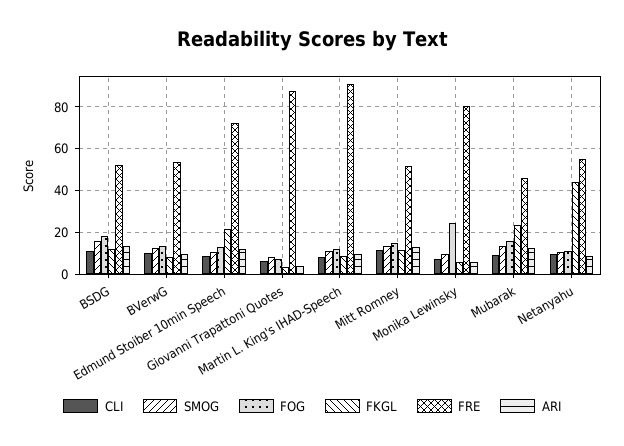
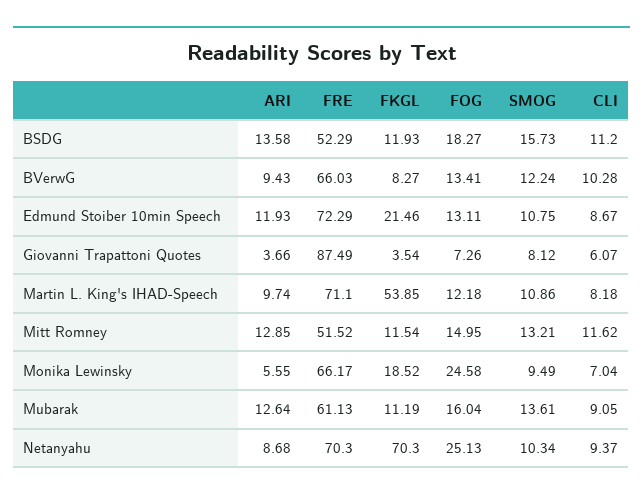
  {
    "CLI": {
      "BSDG": 11.2,
      "BVerwG": 10.28,
      "Edmund Stoiber 10min Speech": 8.67,
      "Giovanni Trapattoni Quotes": 6.07,
      "Martin L. King's IHAD-Speech": 8.18,
      "Mitt Romney": 11.62,
      "Monika Lewinsky": 7.04,
      "Mubarak": 9.05,
      "Netanyahu": 9.37
    },
    "SMOG": {
      "BSDG": 15.73,
      "BVerwG": 12.24,
      "Edmund Stoiber 10min Speech": 10.75,
      "Giovanni Trapattoni Quotes": 8.12,
      "Martin L. King's IHAD-Speech": 10.86,
      "Mitt Romney": 13.21,
      "Monika Lewinsky": 9.49,
      "Mubarak": 13.61,
      "Netanyahu": 10.34
    },
    "FOG": {
      "BSDG": 18.27,
      "BVerwG": 13.41,
      "Edmund Stoiber 10min Speech": 13.11,
      "Giovanni Trapattoni Quotes": 7.26,
      "Martin L. King's IHAD-Speech": 12.18,
      "Mitt Romney": 14.95,
      "Monika Lewinsky": 24.58,
      "Mubarak": 16.04,
-     "Netanyahu": 10
+     "Netanyahu": 25.13
    },
    "FKGL": {
      "BSDG": 11.93,
      "BVerwG": 8.27,
      "Edmund Stoiber 10min Speech": 21.46,
      "Giovanni Trapattoni Quotes": 3.54,
-     "Martin L. King's IHAD-Speech": 10,
+     "Martin L. King's IHAD-Speech": 53.85,
      "Mitt Romney": 11.54,
-     "Monika Lewinsky": 5,
+     "Monika Lewinsky": 18.52,
-     "Mubarak": 25,
+     "Mubarak": 11.19,
-     "Netanyahu": 45
+     "Netanyahu": 70.3
    },
    "FRE": {
      "BSDG": 52.29,
-     "BVerwG": 55,
+     "BVerwG": 66.03,
      "Edmund Stoiber 10min Speech": 72.29,
      "Giovanni Trapattoni Quotes": 87.49,
-     "Martin L. King's IHAD-Speech": 90,
+     "Martin L. King's IHAD-Speech": 71.1,
      "Mitt Romney": 51.52,
-     "Monika Lewinsky": 80,
+     "Monika Lewinsky": 66.17,
-     "Mubarak": 45,
+     "Mubarak": 61.13,
-     "Netanyahu": 55
+     "Netanyahu": 70.3
    },
    "ARI": {
      "BSDG": 13.58,
      "BVerwG": 9.43,
      "Edmund Stoiber 10min Speech": 11.93,
      "Giovanni Trapattoni Quotes": 3.66,
      "Martin L. King's IHAD-Speech": 9.74,
      "Mitt Romney": 12.85,
      "Monika Lewinsky": 5.55,
      "Mubarak": 12.64,
      "Netanyahu": 8.68
    }
  }

